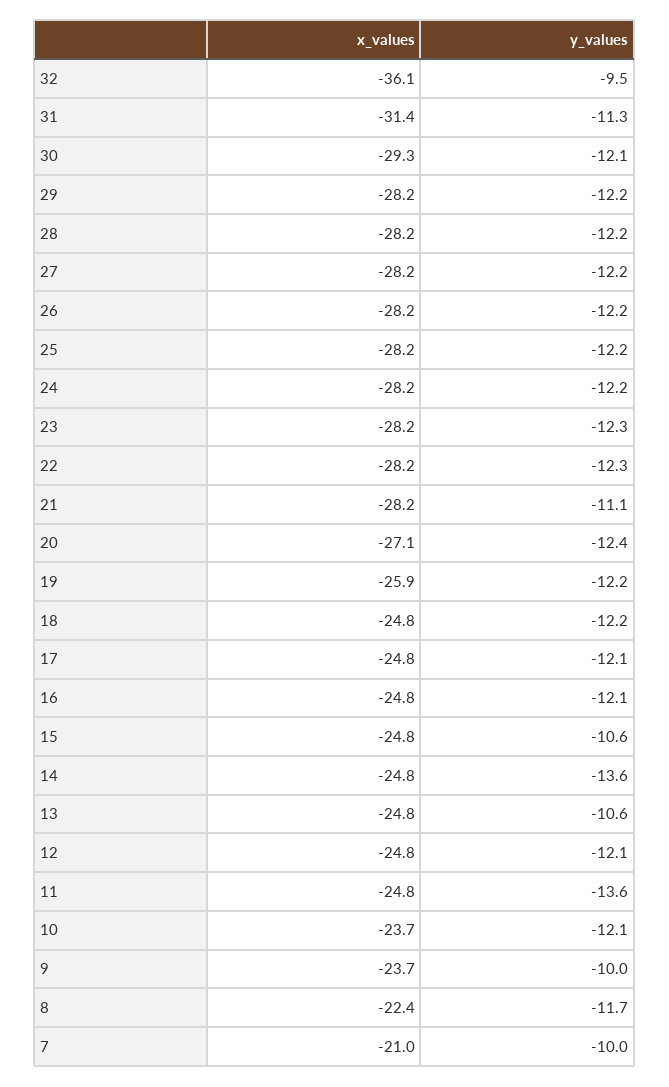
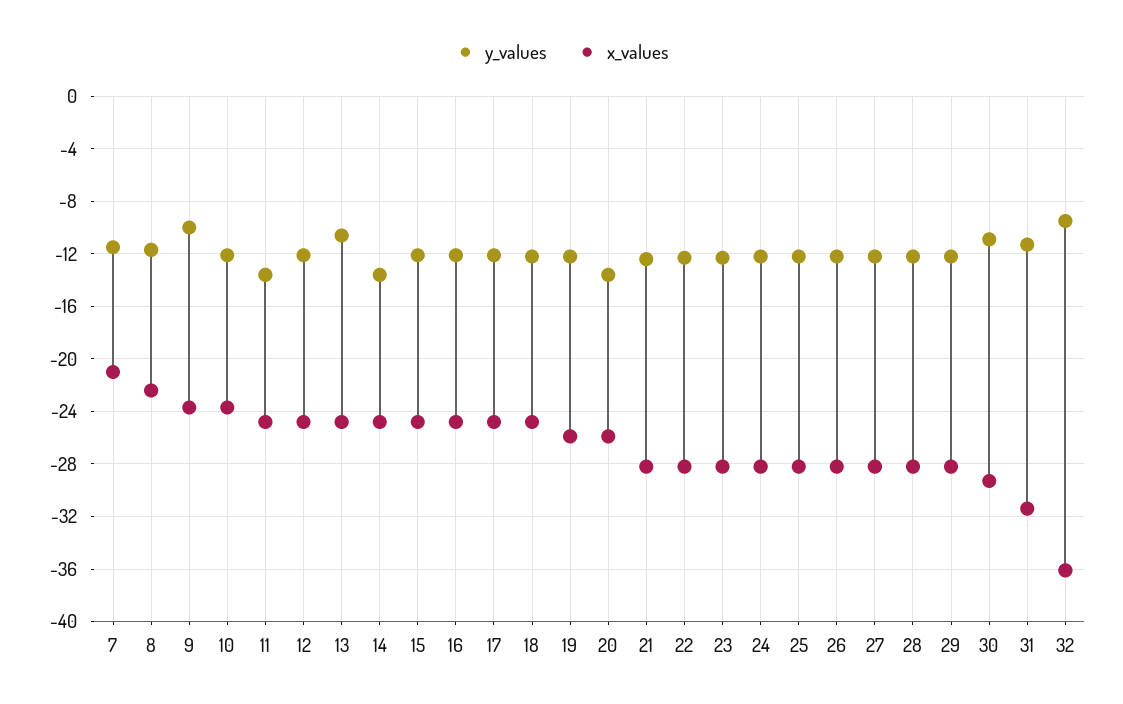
  {
    "x_values": {
      "32": -36.1,
      "31": -31.4,
      "30": -29.3,
      "29": -28.2,
      "28": -28.2,
      "27": -28.2,
      "26": -28.2,
      "25": -28.2,
      "24": -28.2,
      "23": -28.2,
      "22": -28.2,
      "21": -28.2,
-     "20": -27.1,
+     "20": -26,
      "19": -25.9,
      "18": -24.8,
      "17": -24.8,
      "16": -24.8,
      "15": -24.8,
      "14": -24.8,
      "13": -24.8,
      "12": -24.8,
      "11": -24.8,
      "10": -23.7,
      "9": -23.7,
      "8": -22.4,
      "7": -21
    },
    "y_values": {
      "32": -9.5,
      "31": -11.3,
-     "30": -12.1,
+     "30": -11,
      "29": -12.2,
      "28": -12.2,
      "27": -12.2,
      "26": -12.2,
      "25": -12.2,
      "24": -12.2,
      "23": -12.3,
      "22": -12.3,
-     "21": -11.1,
+     "21": -12.5,
-     "20": -12.4,
+     "20": -13.5,
      "19": -12.2,
      "18": -12.2,
      "17": -12.1,
      "16": -12.1,
-     "15": -10.6,
+     "15": -12,
      "14": -13.6,
      "13": -10.6,
      "12": -12.1,
      "11": -13.6,
      "10": -12.1,
      "9": -10,
      "8": -11.7,
-     "7": -10
+     "7": -11.5
    }
  }

